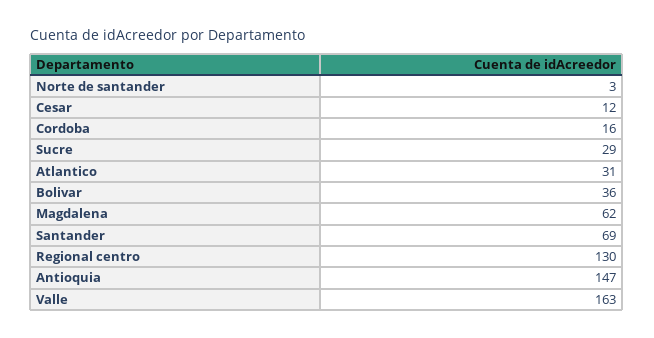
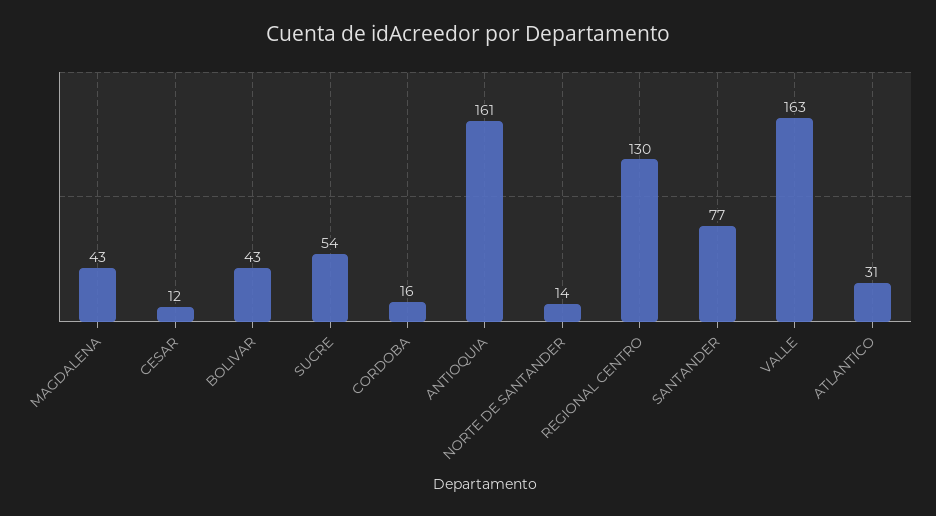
  {
-   "Norte de santander": 3,
+   "Norte de santander": 14,
    "Cesar": 12,
    "Cordoba": 16,
-   "Sucre": 29,
+   "Sucre": 54,
    "Atlantico": 31,
-   "Bolivar": 36,
+   "Bolivar": 43,
-   "Magdalena": 62,
+   "Magdalena": 43,
-   "Santander": 69,
+   "Santander": 77,
    "Regional centro": 130,
-   "Antioquia": 147,
+   "Antioquia": 161,
    "Valle": 163
  }

